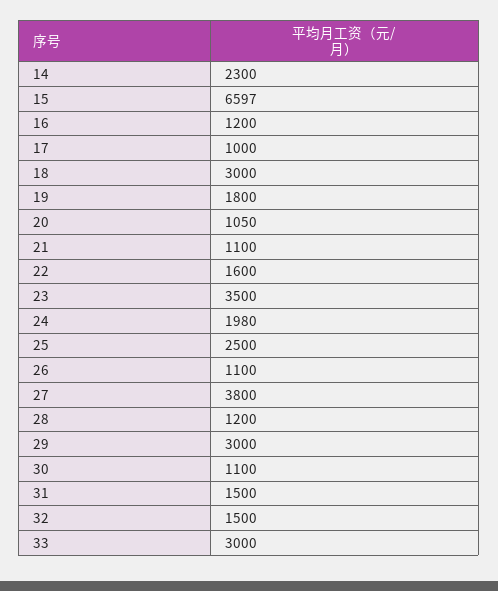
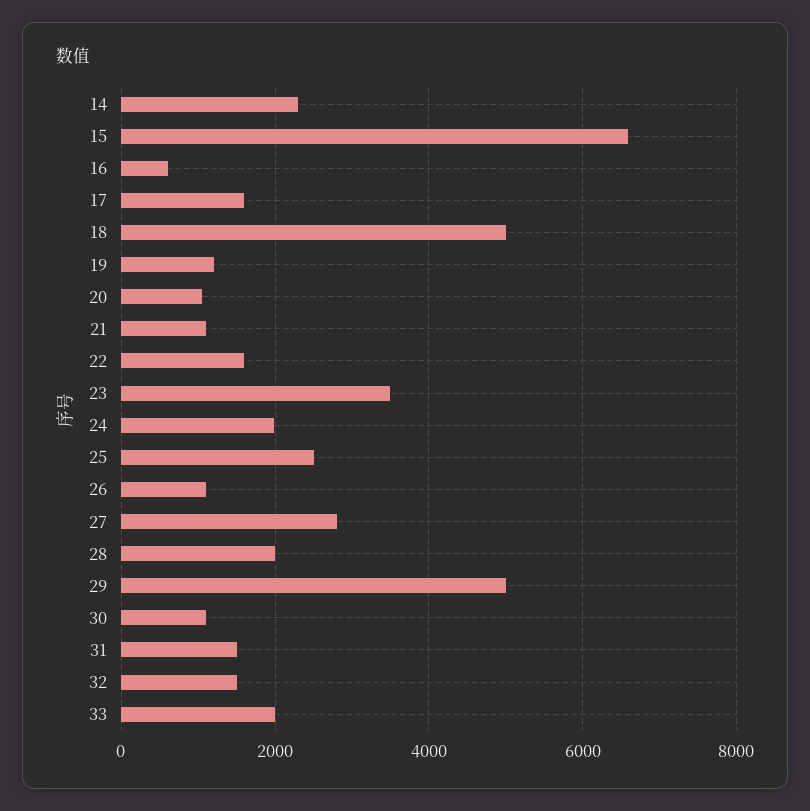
  {
    "14": 2300,
    "15": 6597,
-   "16": 1200,
+   "16": 600,
-   "17": 1000,
+   "17": 1600,
-   "18": 3000,
+   "18": 5000,
-   "19": 1800,
+   "19": 1200,
    "20": 1050,
    "21": 1100,
    "22": 1600,
    "23": 3500,
    "24": 1980,
    "25": 2500,
    "26": 1100,
-   "27": 3800,
+   "27": 2800,
-   "28": 1200,
+   "28": 2000,
-   "29": 3000,
+   "29": 5000,
    "30": 1100,
    "31": 1500,
    "32": 1500,
-   "33": 3000
+   "33": 2000
  }

